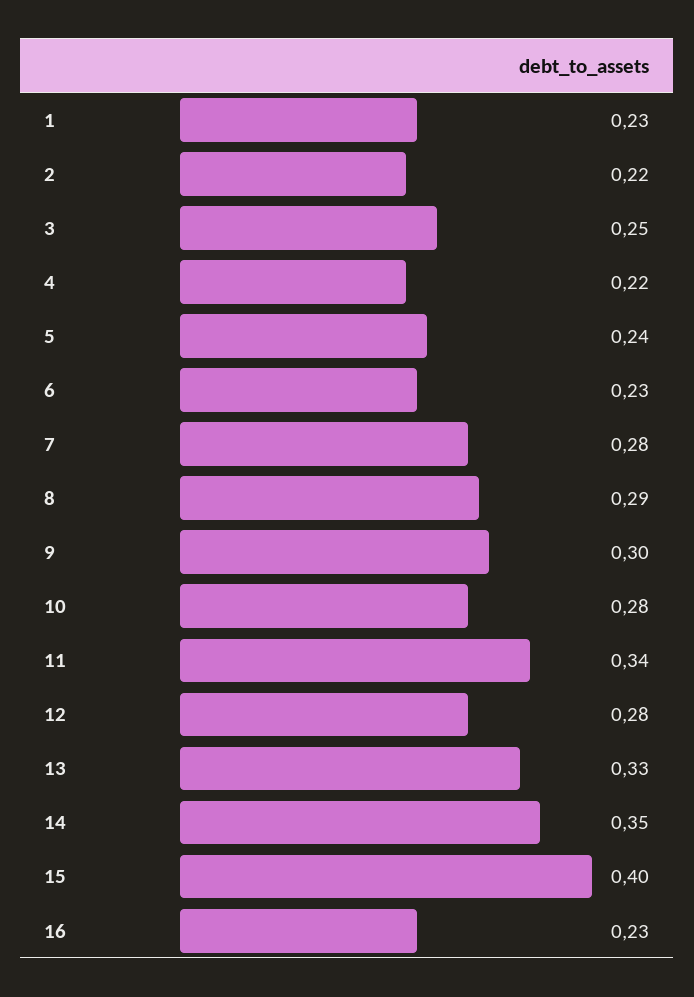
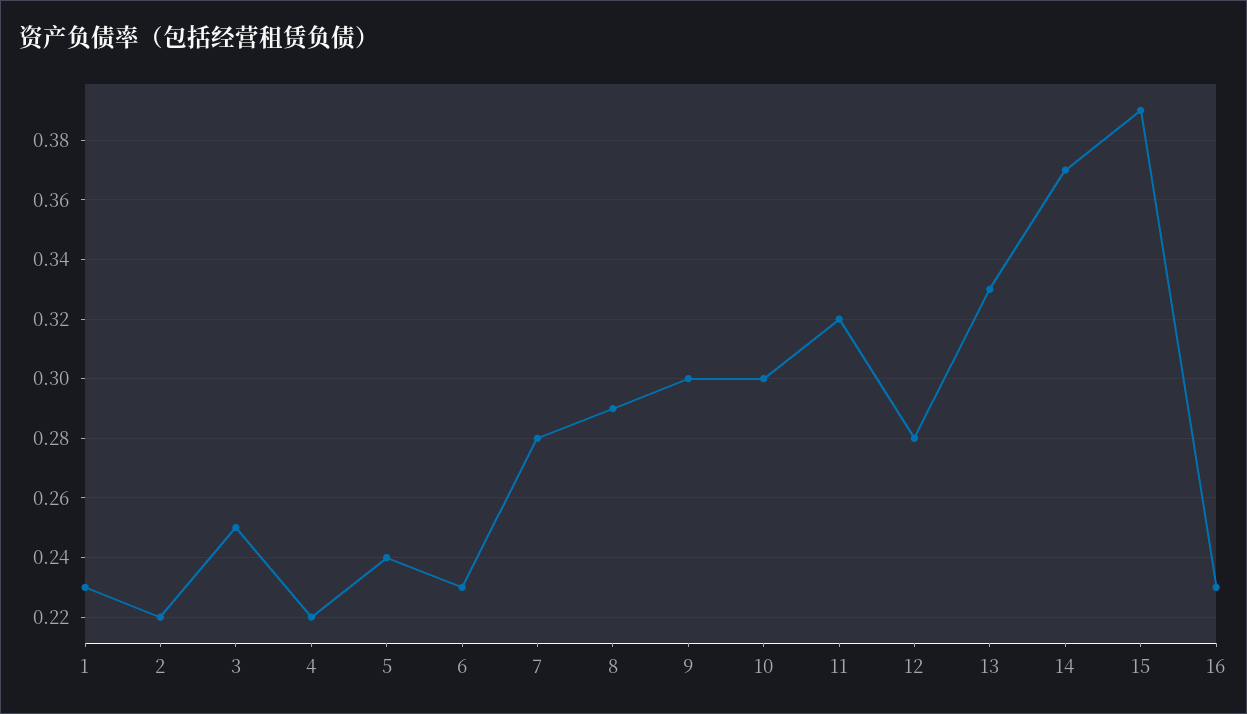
  {
    "1": 0.23,
    "2": 0.22,
    "3": 0.25,
    "4": 0.22,
    "5": 0.24,
    "6": 0.23,
    "7": 0.28,
    "8": 0.29,
    "9": 0.3,
-   "10": 0.28,
+   "10": 0.3,
-   "11": 0.34,
+   "11": 0.32,
    "12": 0.28,
    "13": 0.33,
-   "14": 0.35,
+   "14": 0.37,
-   "15": 0.4,
+   "15": 0.39,
    "16": 0.23
  }

